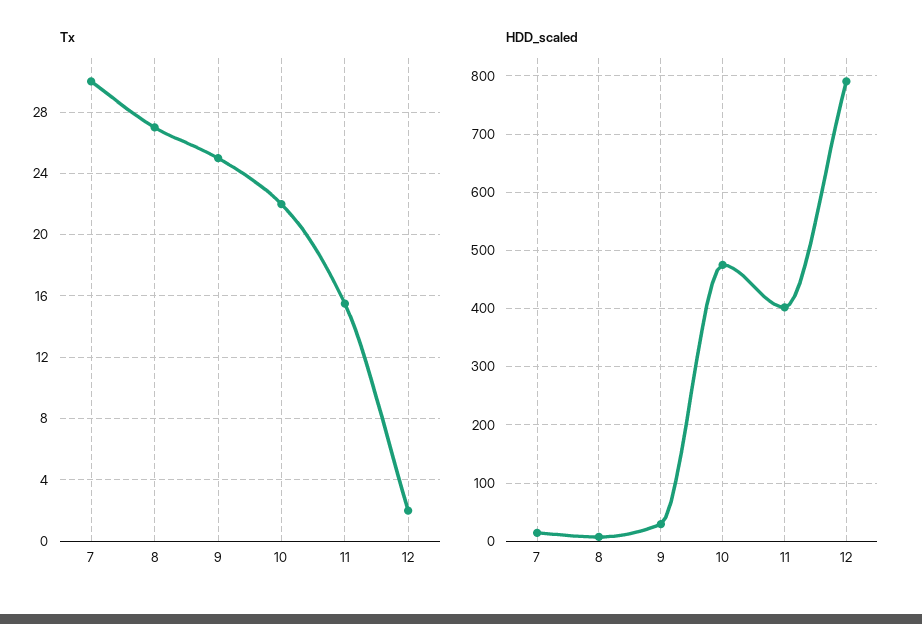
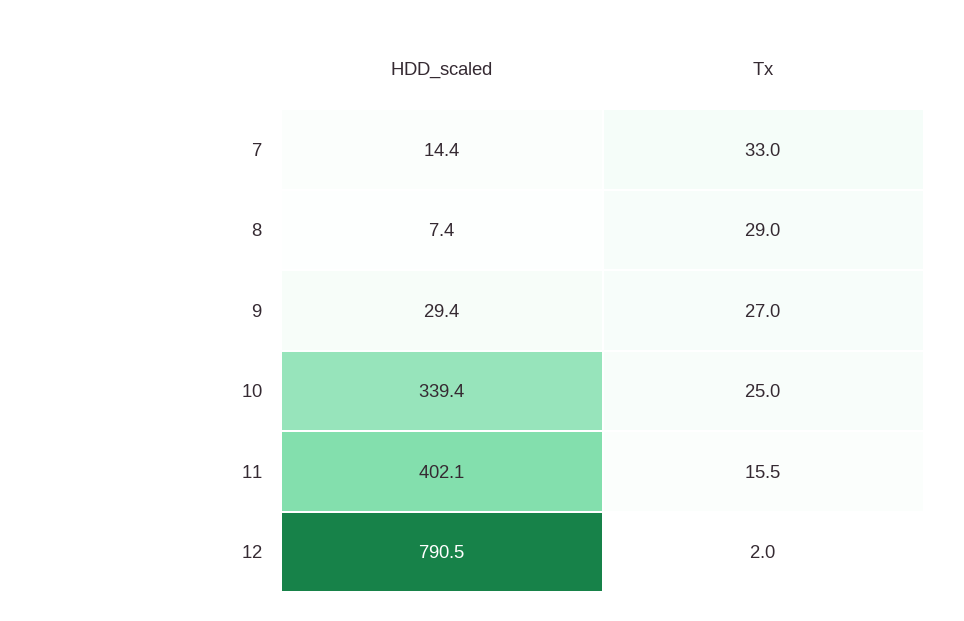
  {
    "Tx": {
-     "7": 30,
+     "7": 33,
-     "8": 27,
+     "8": 29,
-     "9": 25,
+     "9": 27,
-     "10": 22,
+     "10": 25,
      "11": 15.5,
      "12": 2
    },
    "HDD_scaled": {
      "7": 14.4,
      "8": 7.4,
      "9": 29.4,
-     "10": 480,
+     "10": 339.4,
      "11": 402.1,
      "12": 790.5
    }
  }

